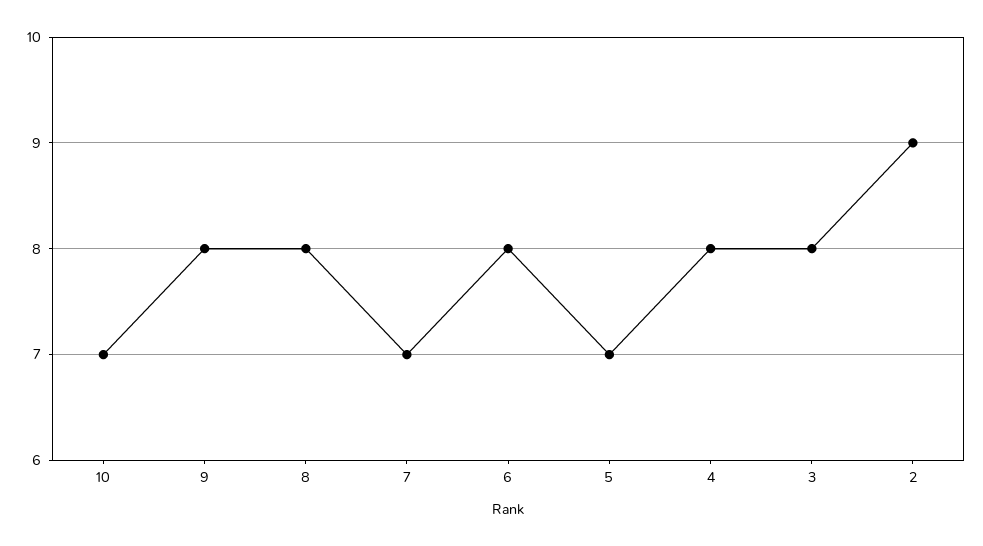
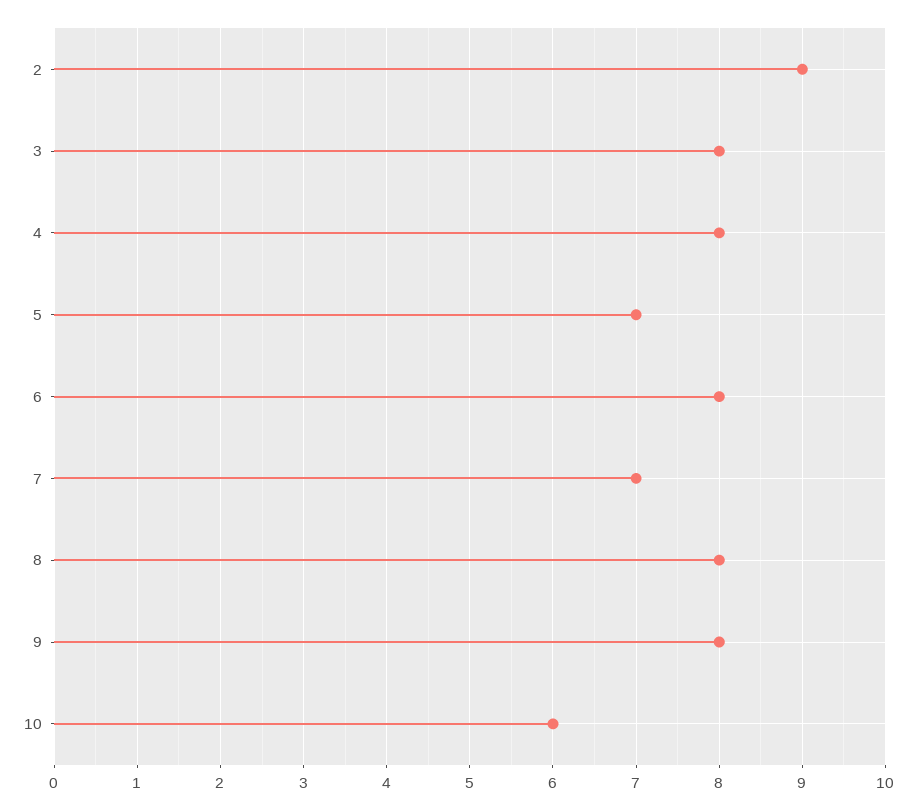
  {
-   "10": 7,
+   "10": 6,
    "9": 8,
    "8": 8,
    "7": 7,
    "6": 8,
    "5": 7,
    "4": 8,
    "3": 8,
    "2": 9
  }

